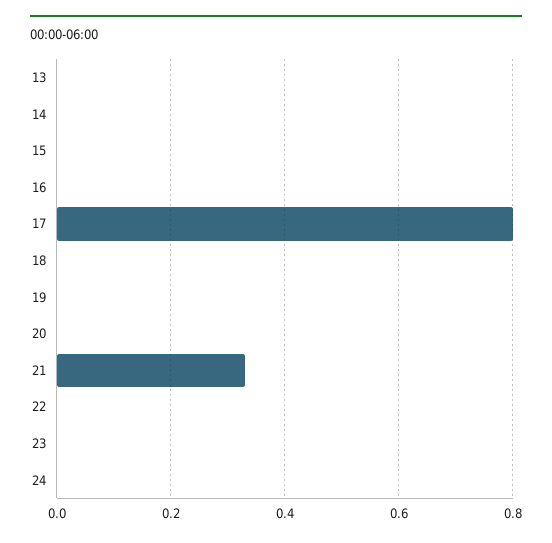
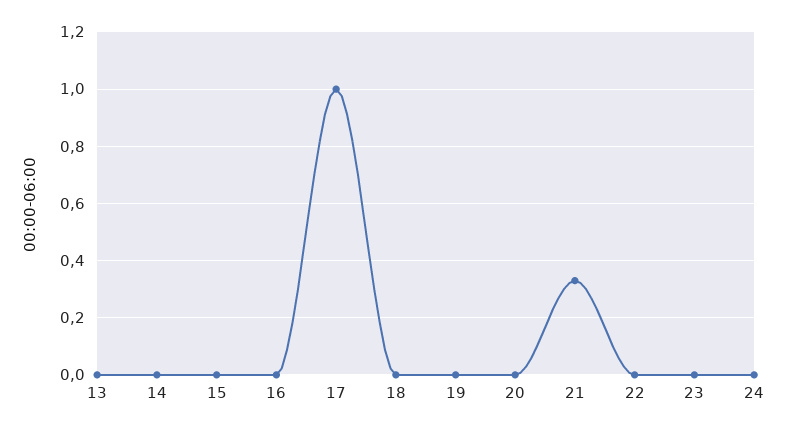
  {
    "13": 0,
    "14": 0,
    "15": 0,
    "16": 0,
-   "17": 0.8,
+   "17": 1,
    "18": 0,
    "19": 0,
    "20": 0,
    "21": 0.35,
    "22": 0,
    "23": 0,
    "24": 0
  }

